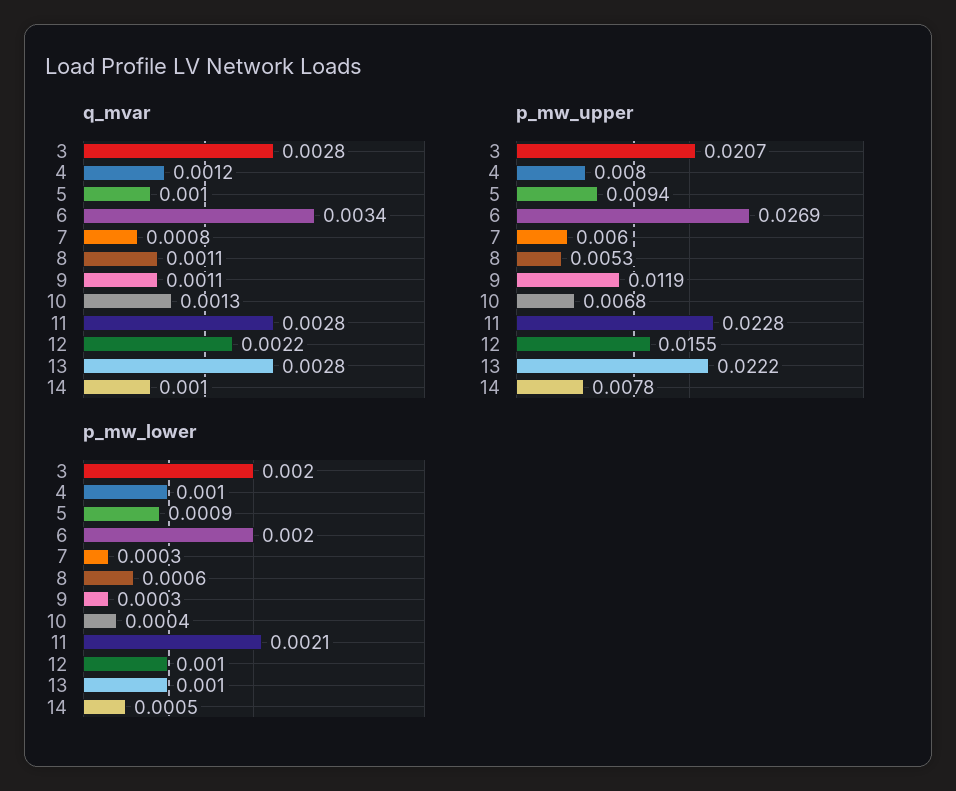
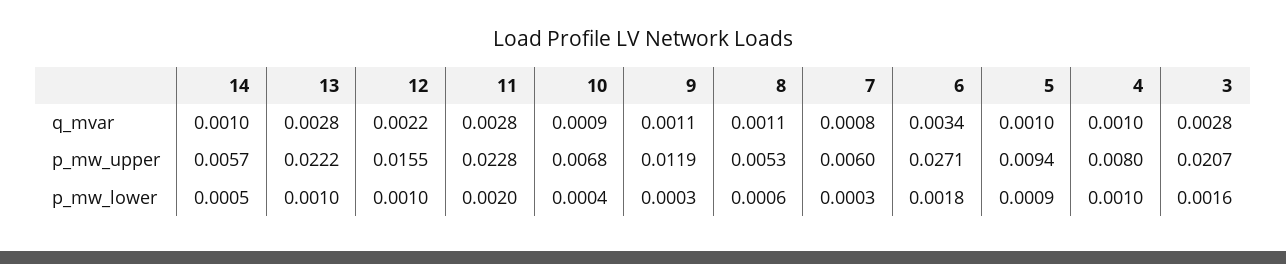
  {
    "q_mvar": {
      "3": 0.0028,
-     "4": 0.0012,
+     "4": 0.001,
      "5": 0.001,
      "6": 0.0034,
      "7": 0.0008,
      "8": 0.0011,
      "9": 0.0011,
-     "10": 0.0013,
+     "10": 0.0009,
      "11": 0.0028,
      "12": 0.0022,
      "13": 0.0028,
      "14": 0.001
    },
    "p_mw_upper": {
      "3": 0.0207,
      "4": 0.008,
      "5": 0.0094,
-     "6": 0.0269,
+     "6": 0.0271,
      "7": 0.006,
      "8": 0.0053,
      "9": 0.0119,
      "10": 0.0068,
      "11": 0.0228,
      "12": 0.0155,
      "13": 0.0222,
-     "14": 0.0078
+     "14": 0.0057
    },
    "p_mw_lower": {
-     "3": 0.002,
+     "3": 0.0016,
      "4": 0.001,
      "5": 0.0009,
-     "6": 0.002,
+     "6": 0.0018,
      "7": 0.0003,
      "8": 0.0006,
      "9": 0.0003,
      "10": 0.0004,
-     "11": 0.0021,
+     "11": 0.002,
      "12": 0.001,
      "13": 0.001,
      "14": 0.0005
    }
  }

